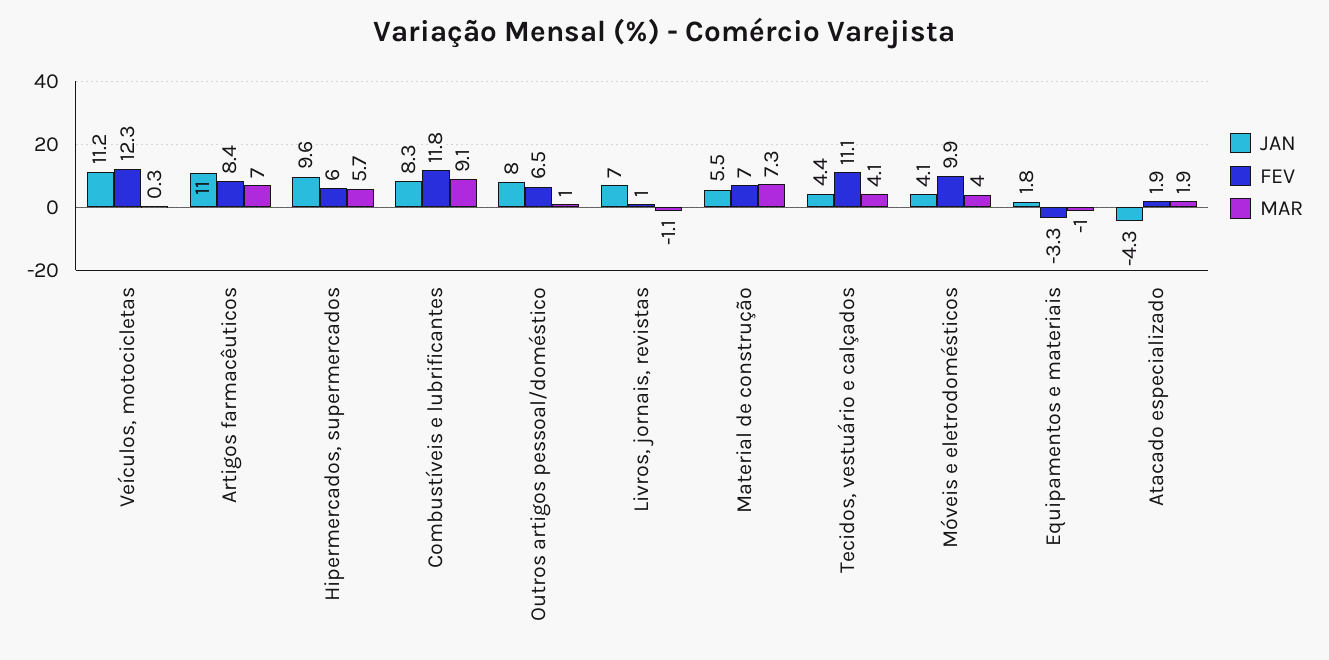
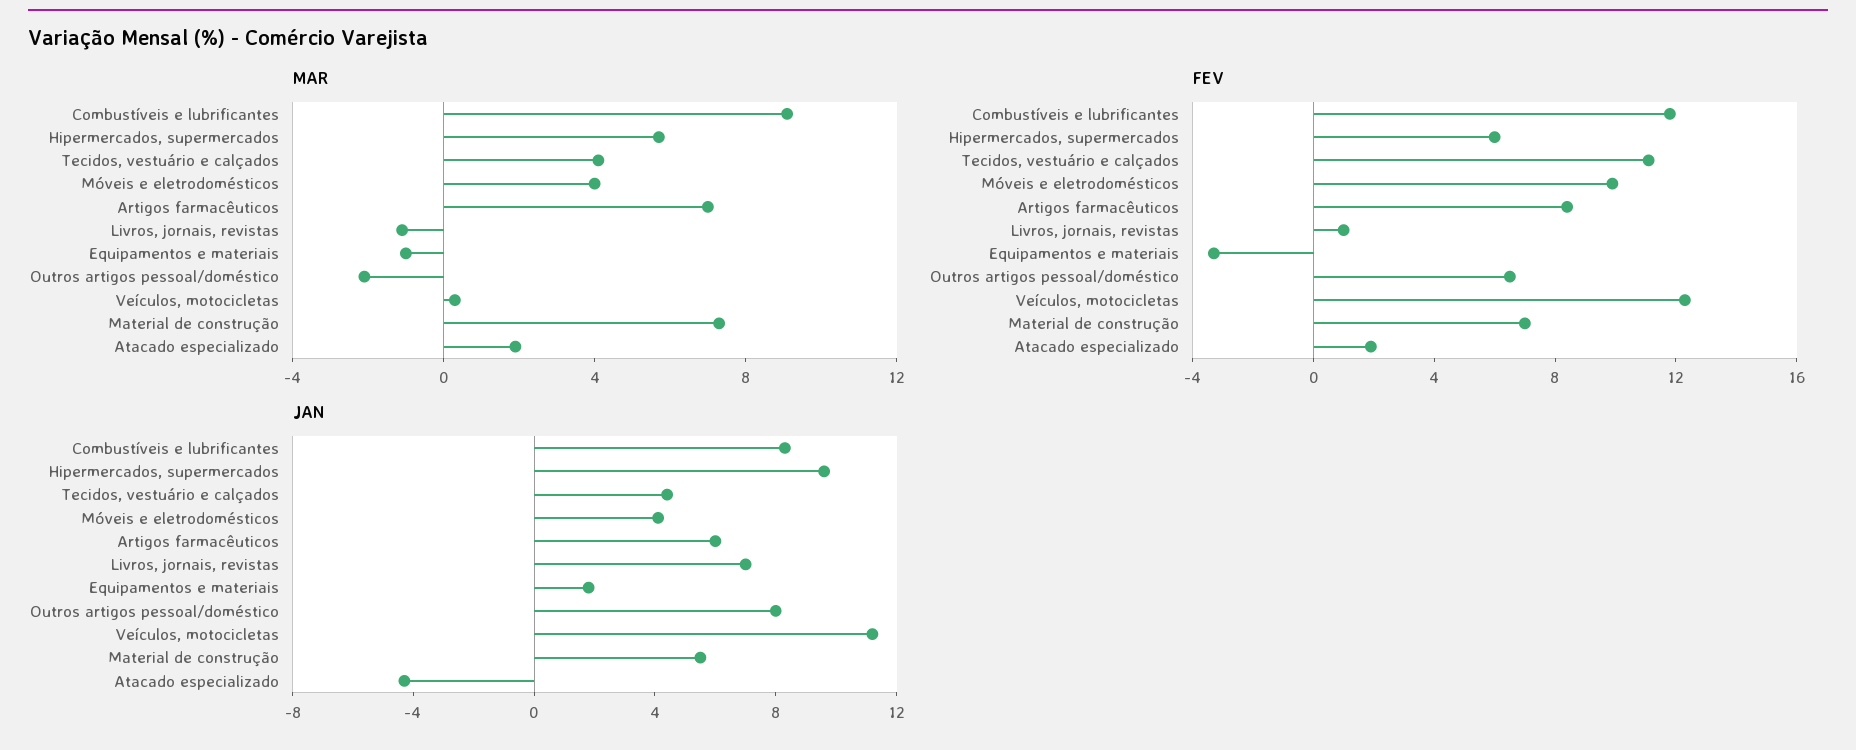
  {
    "JAN": {
      "Veículos, motocicletas": 11.2,
-     "Artigos farmacêuticos": 11,
+     "Artigos farmacêuticos": 6,
      "Hipermercados, supermercados": 9.6,
      "Combustíveis e lubrificantes": 8.3,
      "Outros artigos pessoal/doméstico": 8,
      "Livros, jornais, revistas": 7,
      "Material de construção": 5.5,
      "Tecidos, vestuário e calçados": 4.4,
      "Móveis e eletrodomésticos": 4.1,
      "Equipamentos e materiais": 1.8,
      "Atacado especializado": -4.3
    },
    "FEV": {
      "Veículos, motocicletas": 12.3,
      "Artigos farmacêuticos": 8.4,
      "Hipermercados, supermercados": 6,
      "Combustíveis e lubrificantes": 11.8,
      "Outros artigos pessoal/doméstico": 6.5,
      "Livros, jornais, revistas": 1,
      "Material de construção": 7,
      "Tecidos, vestuário e calçados": 11.1,
      "Móveis e eletrodomésticos": 9.9,
      "Equipamentos e materiais": -3.3,
      "Atacado especializado": 1.9
    },
    "MAR": {
      "Veículos, motocicletas": 0.3,
      "Artigos farmacêuticos": 7,
      "Hipermercados, supermercados": 5.7,
      "Combustíveis e lubrificantes": 9.1,
-     "Outros artigos pessoal/doméstico": 1,
+     "Outros artigos pessoal/doméstico": -2,
      "Livros, jornais, revistas": -1.1,
      "Material de construção": 7.3,
      "Tecidos, vestuário e calçados": 4.1,
      "Móveis e eletrodomésticos": 4,
      "Equipamentos e materiais": -1,
      "Atacado especializado": 1.9
    }
  }

